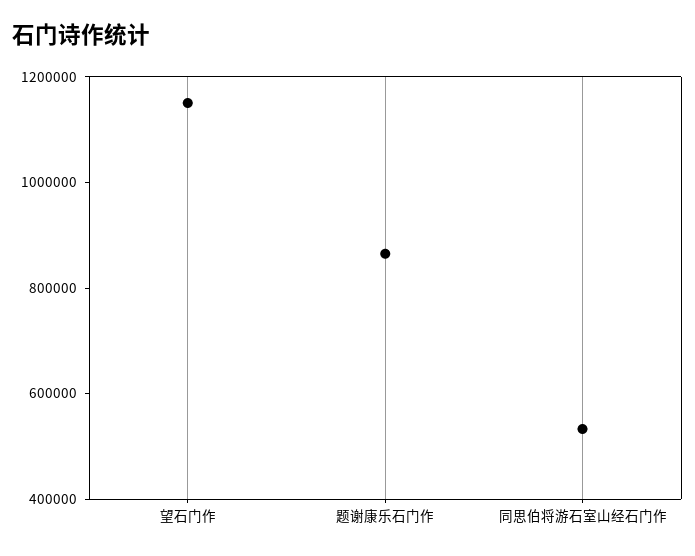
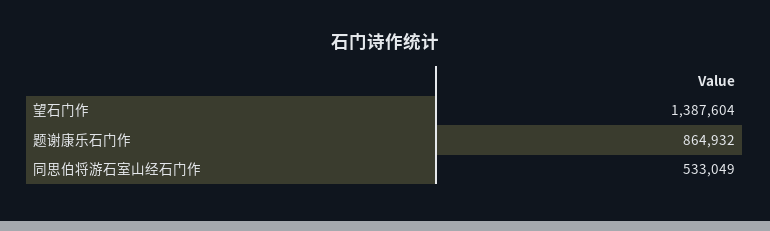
  {
-   "望石门作": 1150000,
+   "望石门作": 1387604,
    "题谢康乐石门作": 864932,
    "同思伯将游石室山经石门作": 533049
  }

